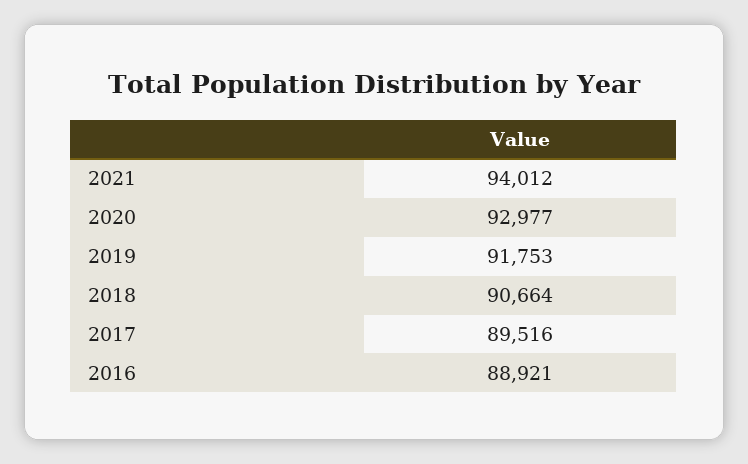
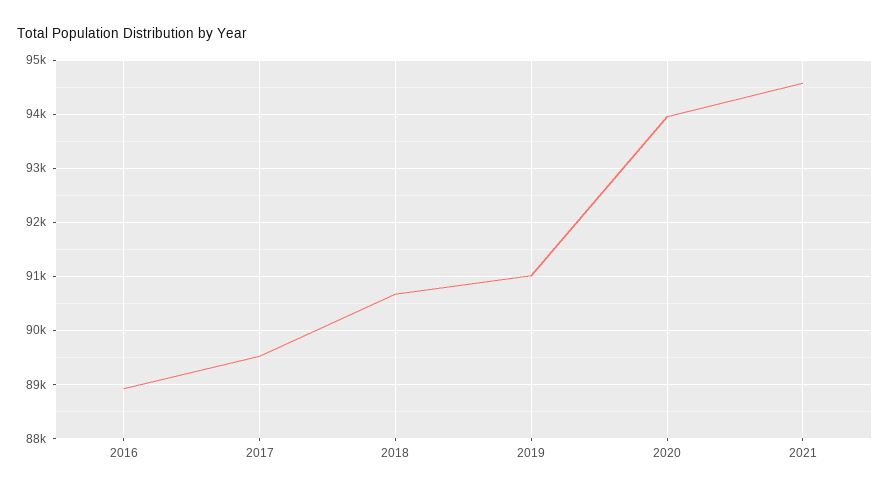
  {
-   "2021": 94012,
+   "2021": 94600,
-   "2020": 92977,
+   "2020": 94000,
-   "2019": 91753,
+   "2019": 91000,
    "2018": 90664,
    "2017": 89516,
    "2016": 88921
  }

